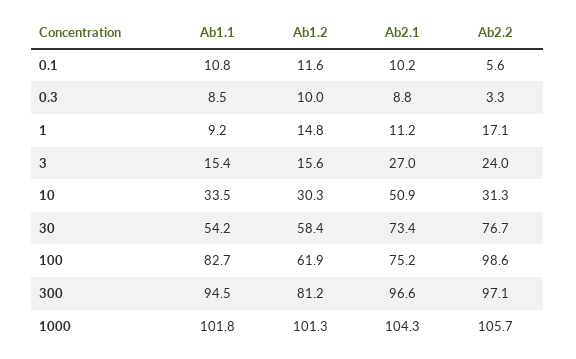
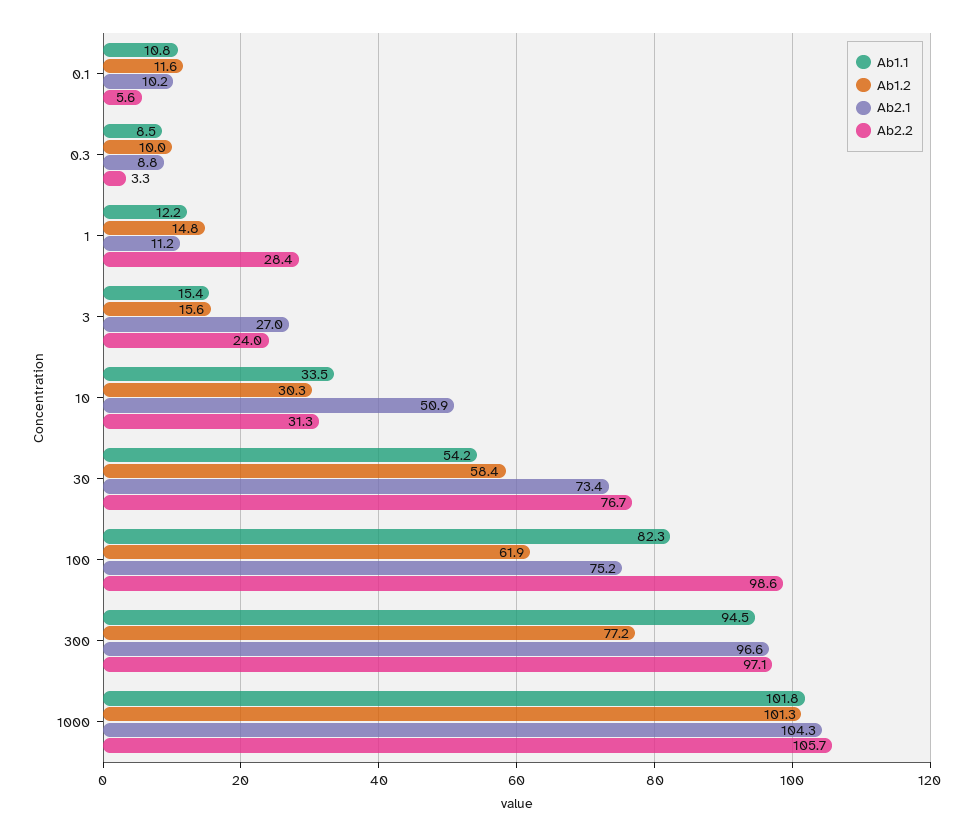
  {
    "Ab1.1": {
      "0.1": 10.8,
      "0.3": 8.5,
-     "1": 9.2,
+     "1": 12.2,
      "3": 15.4,
      "10": 33.5,
      "30": 54.2,
-     "100": 82.7,
+     "100": 82.3,
      "300": 94.5,
      "1000": 101.8
    },
    "Ab1.2": {
      "0.1": 11.6,
      "0.3": 10,
      "1": 14.8,
      "3": 15.6,
      "10": 30.3,
      "30": 58.4,
      "100": 61.9,
-     "300": 81.2,
+     "300": 77.2,
      "1000": 101.3
    },
    "Ab2.1": {
      "0.1": 10.2,
      "0.3": 8.8,
      "1": 11.2,
      "3": 27,
      "10": 50.9,
      "30": 73.4,
      "100": 75.2,
      "300": 96.6,
      "1000": 104.3
    },
    "Ab2.2": {
      "0.1": 5.6,
      "0.3": 3.3,
-     "1": 17.1,
+     "1": 28.4,
      "3": 24,
      "10": 31.3,
      "30": 76.7,
      "100": 98.6,
      "300": 97.1,
      "1000": 105.7
    }
  }

